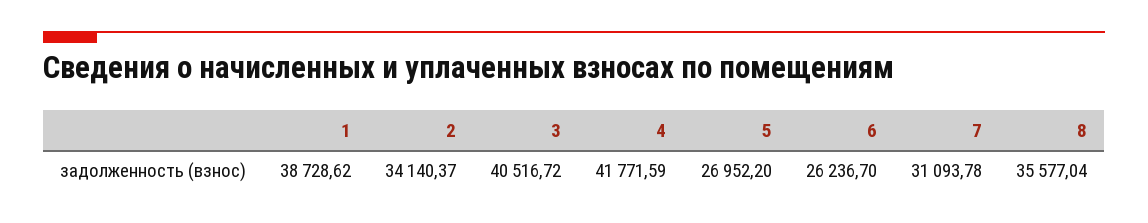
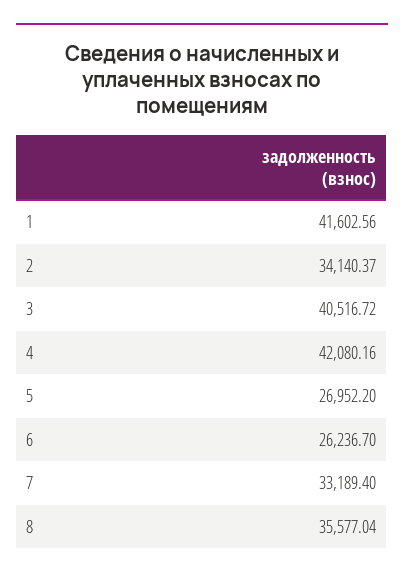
  {
-   "1": 38728.62,
+   "1": 41602.56,
    "2": 34140.37,
    "3": 40516.72,
-   "4": 41771.59,
+   "4": 42080.16,
    "5": 26952.2,
    "6": 26236.7,
-   "7": 31093.78,
+   "7": 33189.4,
    "8": 35577.04
  }

